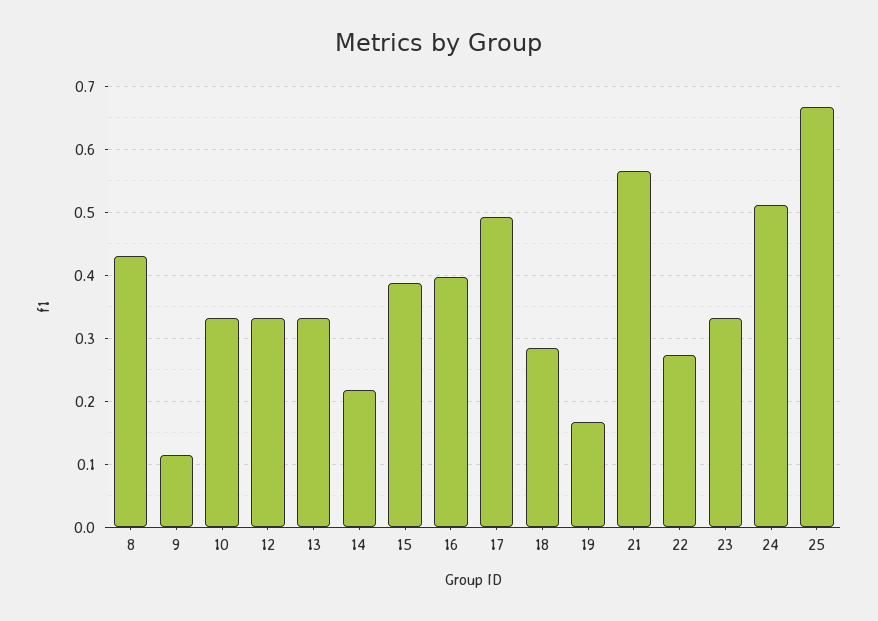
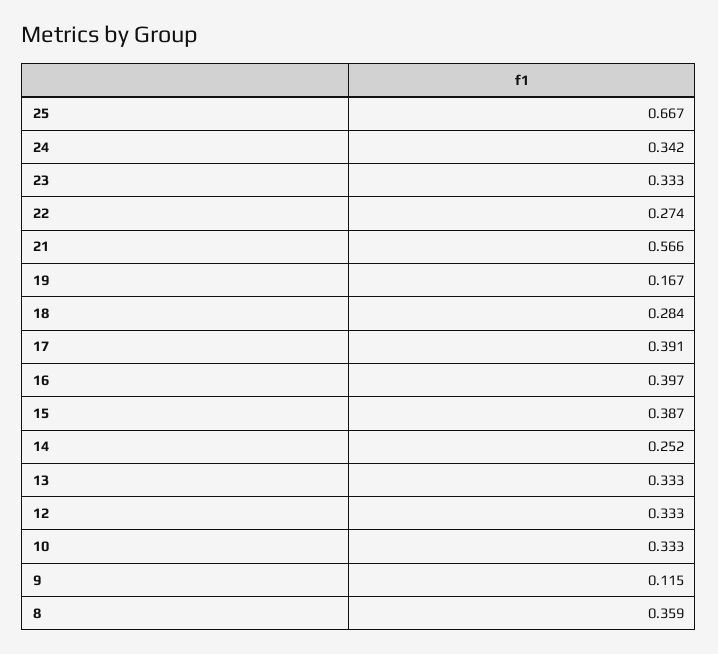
  {
-   "8": 0.43,
+   "8": 0.359,
    "9": 0.115,
    "10": 0.333,
    "12": 0.333,
    "13": 0.333,
-   "14": 0.22,
+   "14": 0.252,
    "15": 0.387,
    "16": 0.397,
-   "17": 0.49,
+   "17": 0.391,
    "18": 0.284,
    "19": 0.167,
    "21": 0.566,
    "22": 0.274,
    "23": 0.333,
-   "24": 0.51,
+   "24": 0.342,
    "25": 0.667
  }

